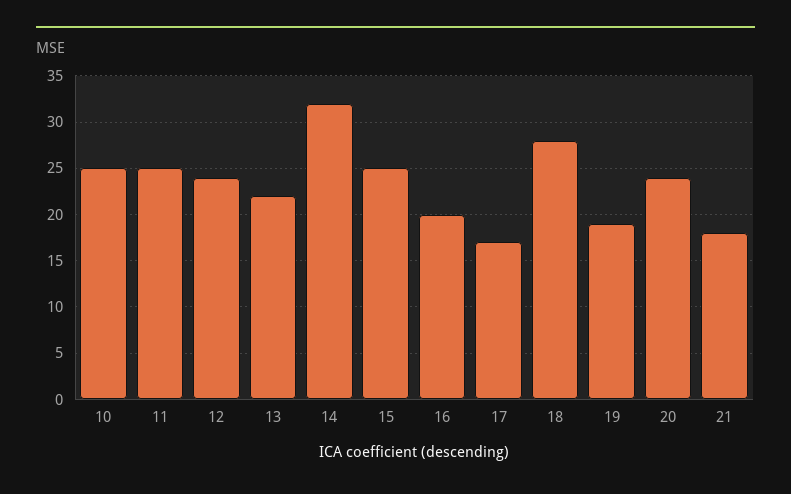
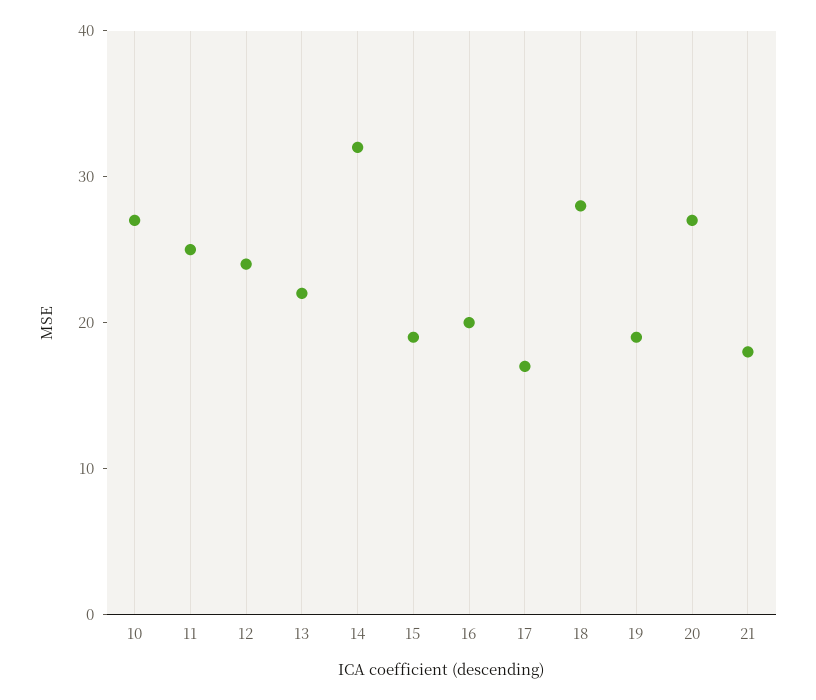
  {
-   "10": 25,
+   "10": 27,
    "11": 25,
    "12": 24,
    "13": 22,
    "14": 32,
-   "15": 25,
+   "15": 19,
    "16": 20,
    "17": 17,
    "18": 28,
    "19": 19,
-   "20": 24,
+   "20": 27,
    "21": 18
  }

